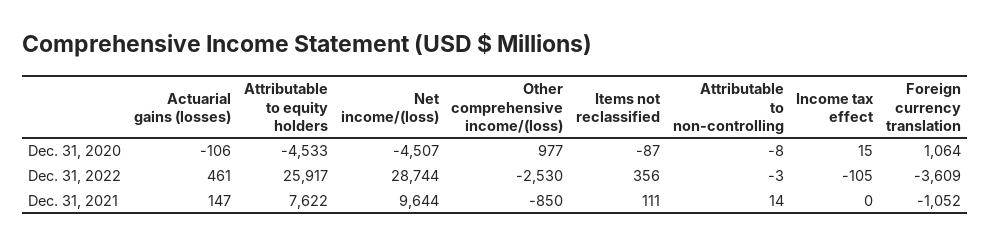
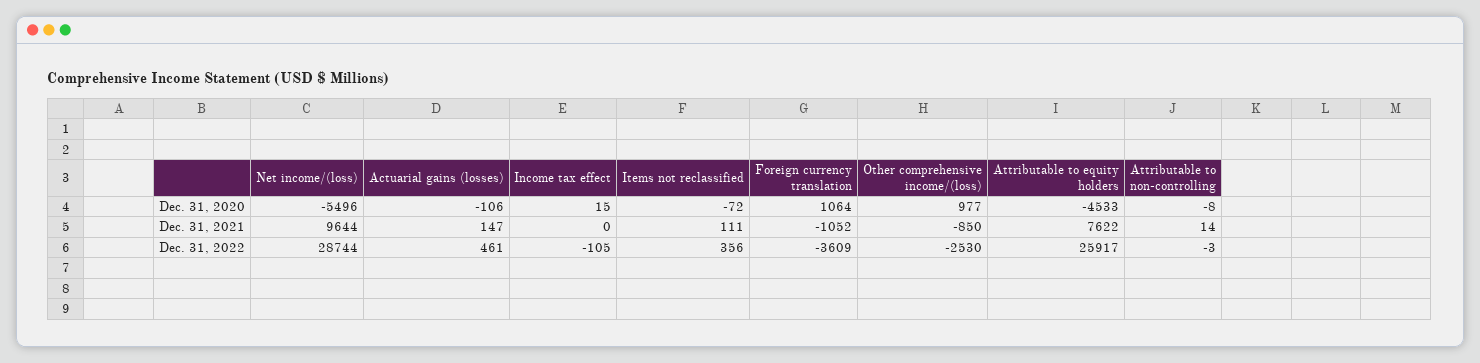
  {
    "Actuarial gains (losses)": {
      "Dec. 31, 2020": -106,
      "Dec. 31, 2022": 461,
      "Dec. 31, 2021": 147
    },
    "Attributable to equity holders": {
      "Dec. 31, 2020": -4533,
      "Dec. 31, 2022": 25917,
      "Dec. 31, 2021": 7622
    },
    "Net income/(loss)": {
-     "Dec. 31, 2020": -4507,
+     "Dec. 31, 2020": -5496,
      "Dec. 31, 2022": 28744,
      "Dec. 31, 2021": 9644
    },
    "Other comprehensive income/(loss)": {
      "Dec. 31, 2020": 977,
      "Dec. 31, 2022": -2530,
      "Dec. 31, 2021": -850
    },
    "Items not reclassified": {
-     "Dec. 31, 2020": -87,
+     "Dec. 31, 2020": -72,
      "Dec. 31, 2022": 356,
      "Dec. 31, 2021": 111
    },
    "Attributable to non-controlling": {
      "Dec. 31, 2020": -8,
      "Dec. 31, 2022": -3,
      "Dec. 31, 2021": 14
    },
    "Income tax effect": {
      "Dec. 31, 2020": 15,
      "Dec. 31, 2022": -105,
      "Dec. 31, 2021": 0
    },
    "Foreign currency translation": {
      "Dec. 31, 2020": 1064,
      "Dec. 31, 2022": -3609,
      "Dec. 31, 2021": -1052
    }
  }

